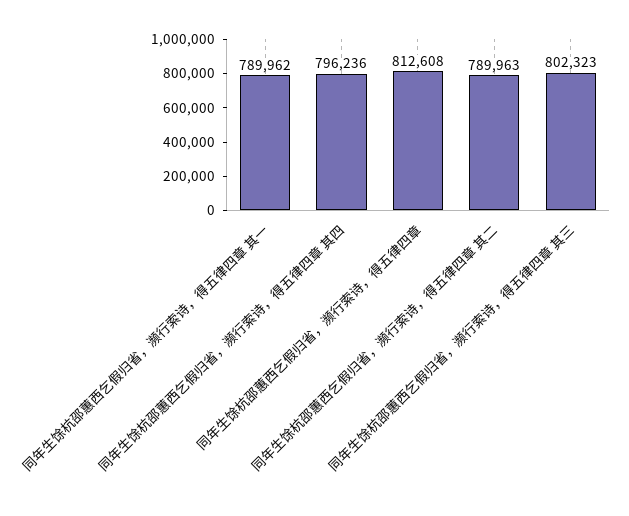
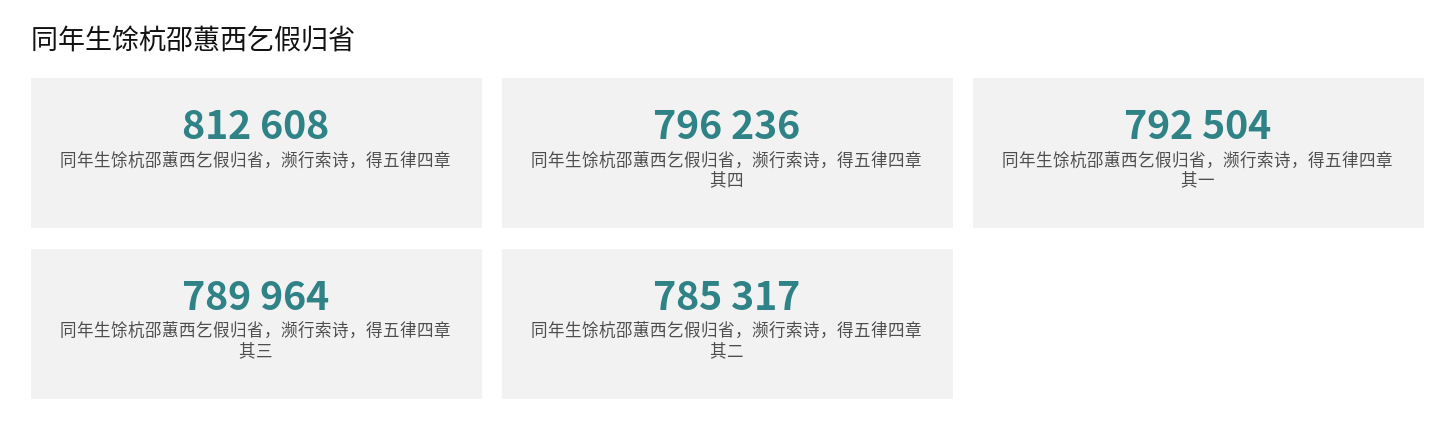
  {
-   "同年生馀杭邵蕙西乞假归省，濒行索诗，得五律四章 其一": 789962,
+   "同年生馀杭邵蕙西乞假归省，濒行索诗，得五律四章 其一": 792504,
    "同年生馀杭邵蕙西乞假归省，濒行索诗，得五律四章 其四": 796236,
    "同年生馀杭邵蕙西乞假归省，濒行索诗，得五律四章": 812608,
-   "同年生馀杭邵蕙西乞假归省，濒行索诗，得五律四章 其二": 789963,
+   "同年生馀杭邵蕙西乞假归省，濒行索诗，得五律四章 其二": 785317,
-   "同年生馀杭邵蕙西乞假归省，濒行索诗，得五律四章 其三": 802323
+   "同年生馀杭邵蕙西乞假归省，濒行索诗，得五律四章 其三": 789964
  }

